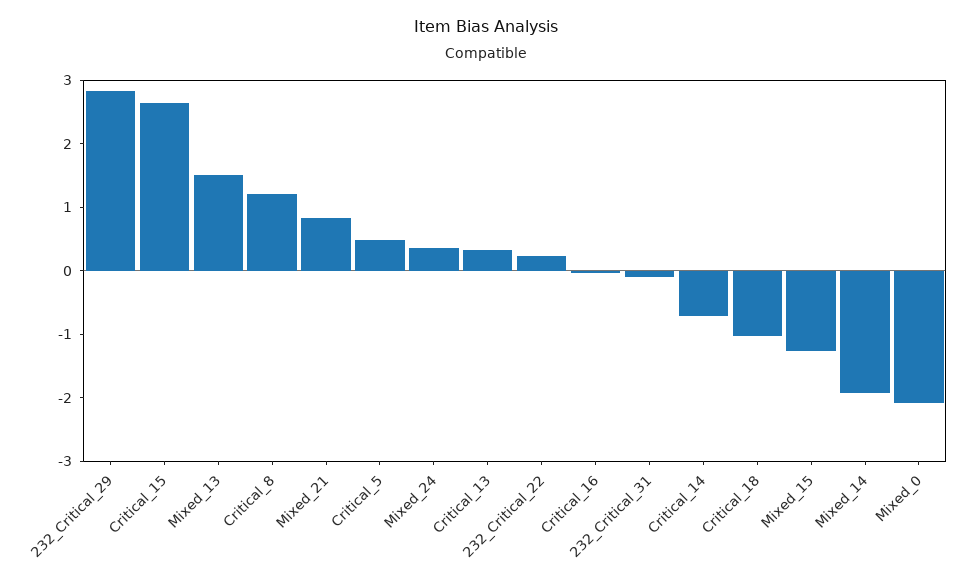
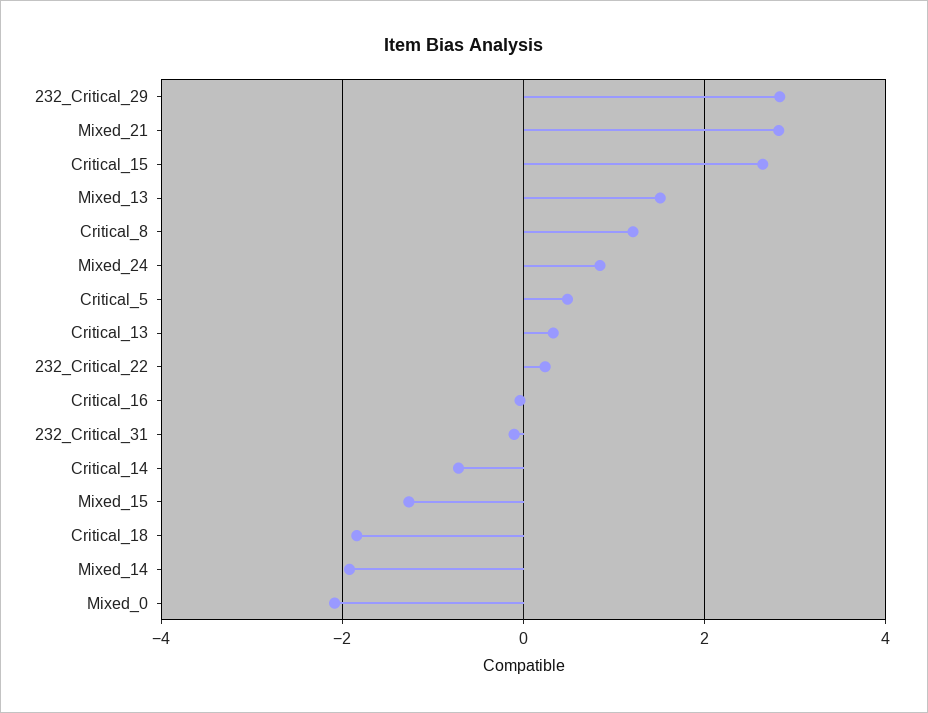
  {
    "232_Critical_29": 2.8,
    "Critical_15": 2.6,
    "Mixed_13": 1.6,
    "Critical_8": 1.2,
-   "Mixed_21": 0.8,
+   "Mixed_21": 2.8,
    "Critical_5": 0.4,
-   "Mixed_24": 0.4,
+   "Mixed_24": 0.8,
    "Critical_13": 0.4,
    "232_Critical_22": 0.2,
    "Critical_16": 0,
    "232_Critical_31": -0.2,
    "Critical_14": -0.8,
-   "Critical_18": -1,
+   "Critical_18": -1.8,
    "Mixed_15": -1.2,
    "Mixed_14": -2,
    "Mixed_0": -2
  }

